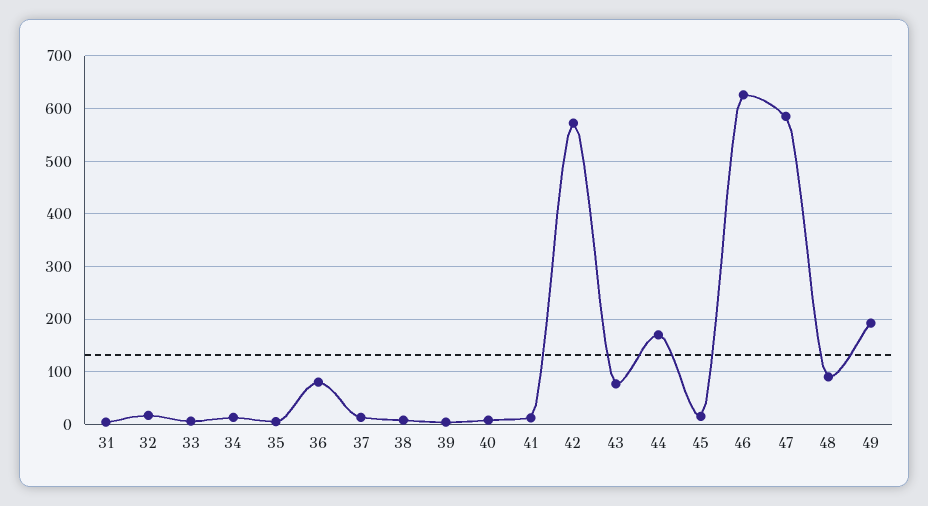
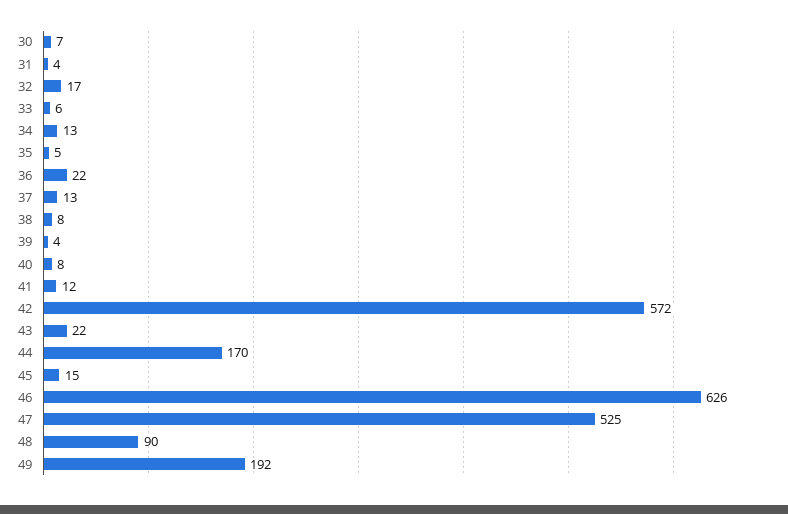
  {
    "31": 4,
    "32": 17,
    "33": 6,
    "34": 13,
    "35": 5,
-   "36": 80,
+   "36": 22,
    "37": 13,
    "38": 8,
    "39": 4,
    "40": 8,
    "41": 12,
    "42": 572,
-   "43": 80,
+   "43": 22,
    "44": 170,
    "45": 15,
    "46": 626,
-   "47": 580,
+   "47": 525,
    "48": 90,
-   "49": 192
+   "49": 192,
+   "30": 7
  }

